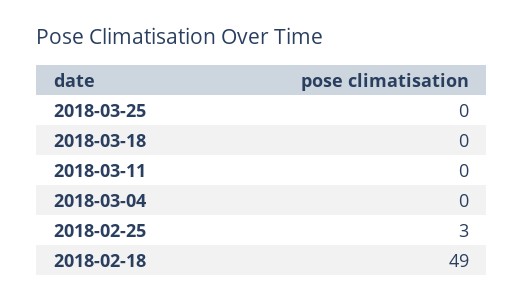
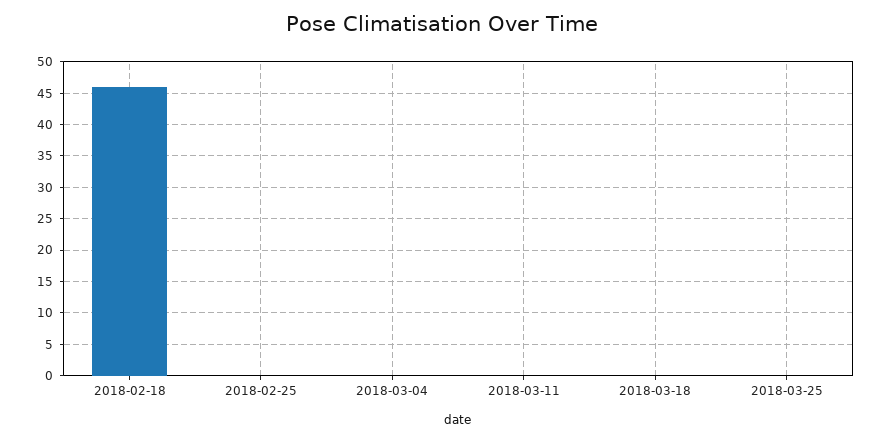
  {
    "2018-03-25": 0,
    "2018-03-18": 0,
    "2018-03-11": 0,
    "2018-03-04": 0,
-   "2018-02-25": 3,
+   "2018-02-25": 0,
-   "2018-02-18": 49
+   "2018-02-18": 46
  }

